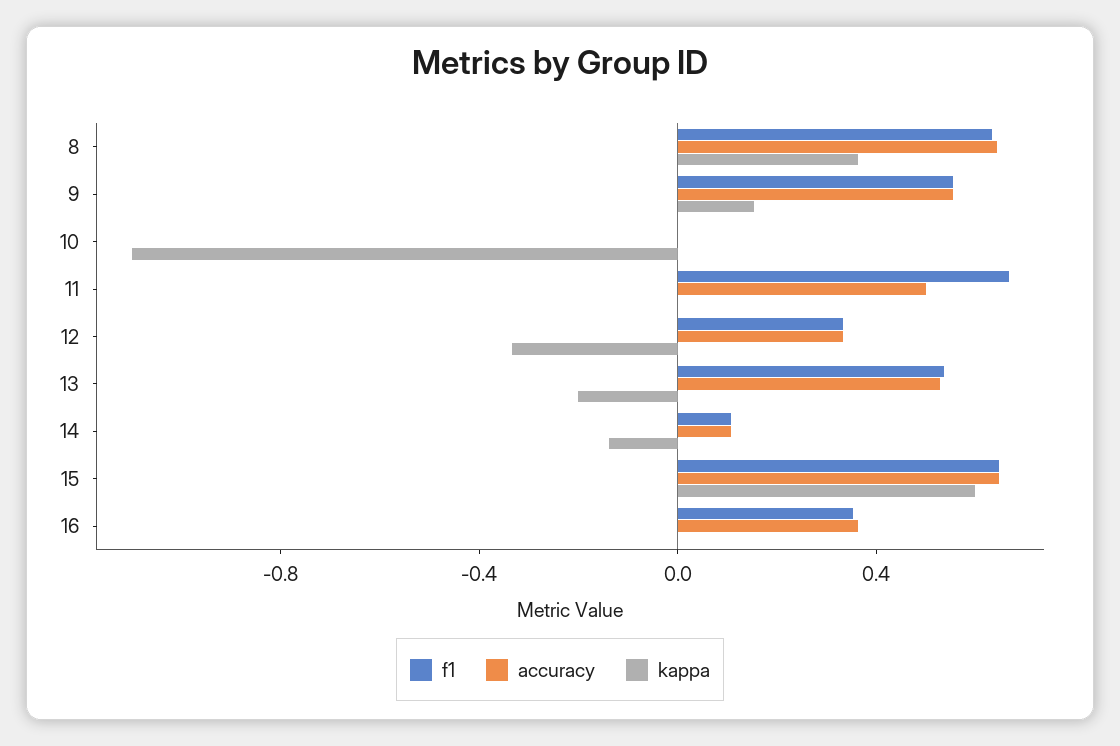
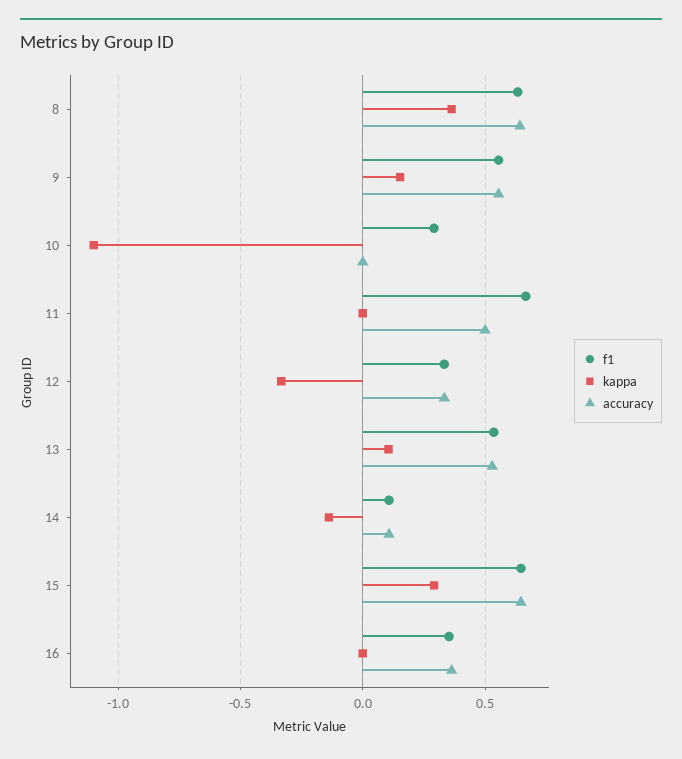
  {
    "f1": {
      "8": 0.65,
      "9": 0.55,
-     "10": 0,
+     "10": 0.3,
      "11": 0.65,
      "12": 0.35,
      "13": 0.55,
      "14": 0.1,
      "15": 0.65,
      "16": 0.35
    },
    "accuracy": {
      "8": 0.65,
      "9": 0.55,
      "10": 0,
      "11": 0.5,
      "12": 0.35,
      "13": 0.55,
      "14": 0.1,
      "15": 0.65,
      "16": 0.35
    },
    "kappa": {
      "8": 0.35,
      "9": 0.15,
      "10": -1.1,
      "11": 0,
      "12": -0.35,
-     "13": -0.2,
+     "13": 0.1,
      "14": -0.15,
-     "15": 0.6,
+     "15": 0.3,
      "16": 0
    }
  }

